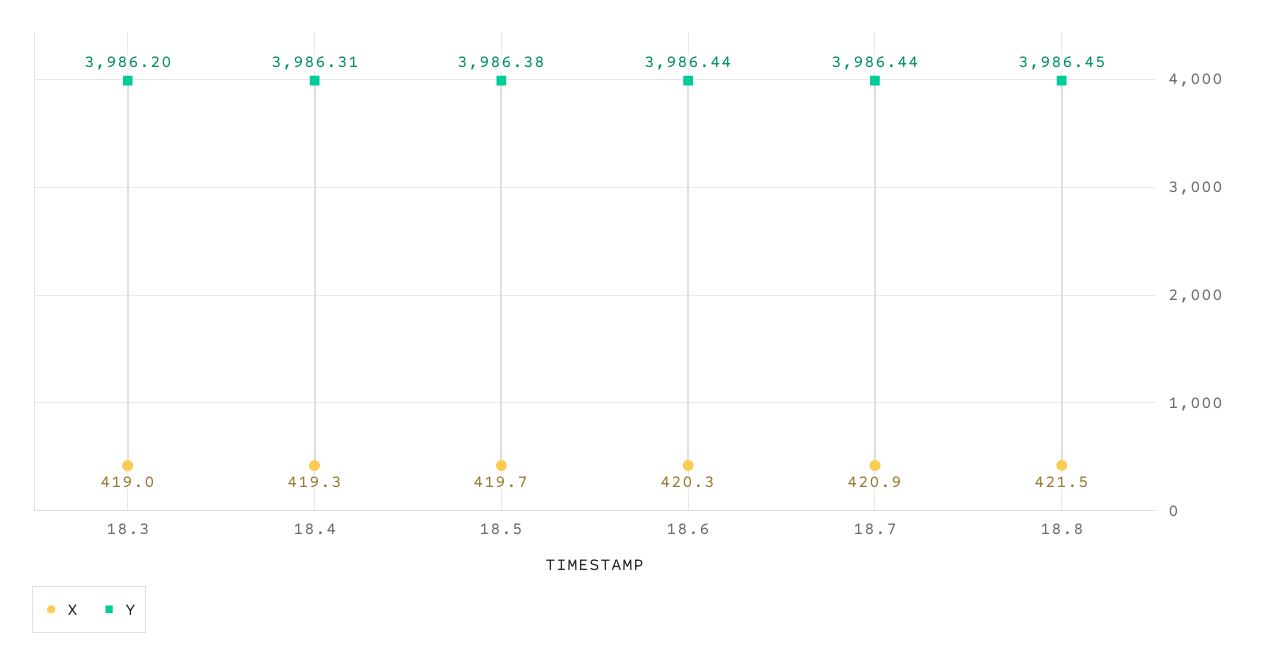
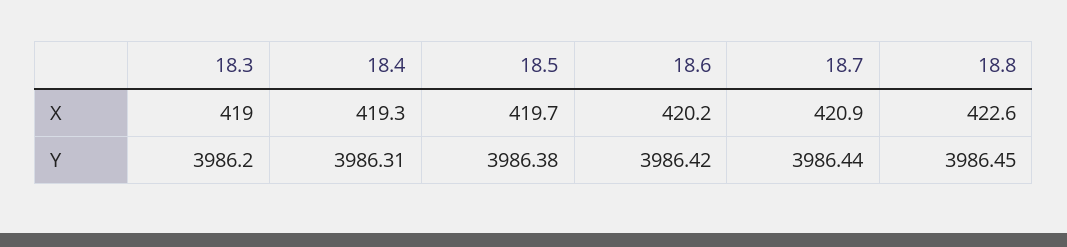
  {
    "X": {
      "18.3": 419,
      "18.4": 419.3,
      "18.5": 419.7,
-     "18.6": 420.3,
+     "18.6": 420.2,
      "18.7": 420.9,
-     "18.8": 421.5
+     "18.8": 422.6
    },
    "Y": {
      "18.3": 3986.2,
      "18.4": 3986.31,
      "18.5": 3986.38,
-     "18.6": 3986.44,
+     "18.6": 3986.42,
      "18.7": 3986.44,
      "18.8": 3986.45
    }
  }

